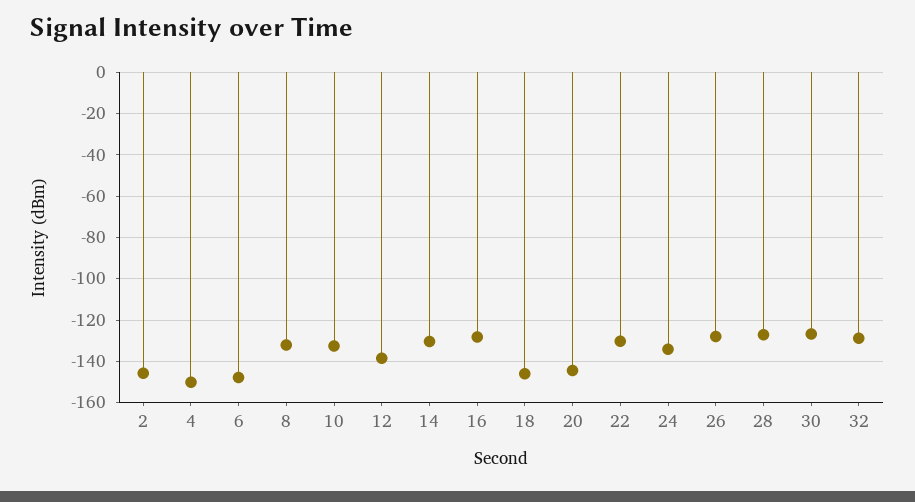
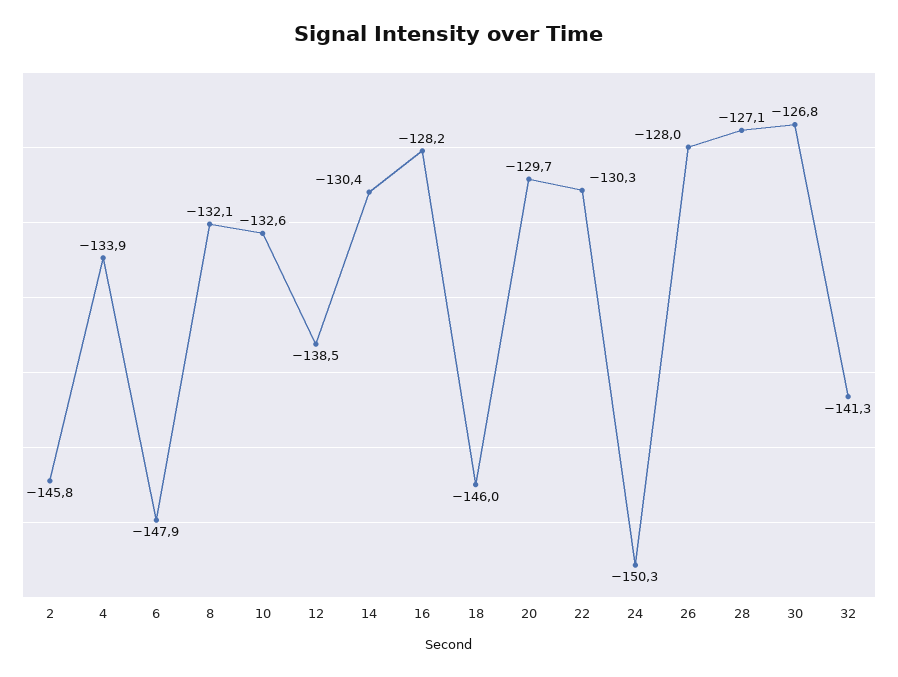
  {
    "2": -145.8,
-   "4": -150,
+   "4": -133.9,
    "6": -147.9,
    "8": -132.1,
    "10": -132.6,
    "12": -138.5,
    "14": -130.4,
    "16": -128.2,
    "18": -146,
-   "20": -145,
+   "20": -129.7,
    "22": -130.3,
-   "24": -135,
+   "24": -150.3,
    "26": -128,
    "28": -127.1,
    "30": -126.8,
-   "32": -130
+   "32": -141.3
  }

